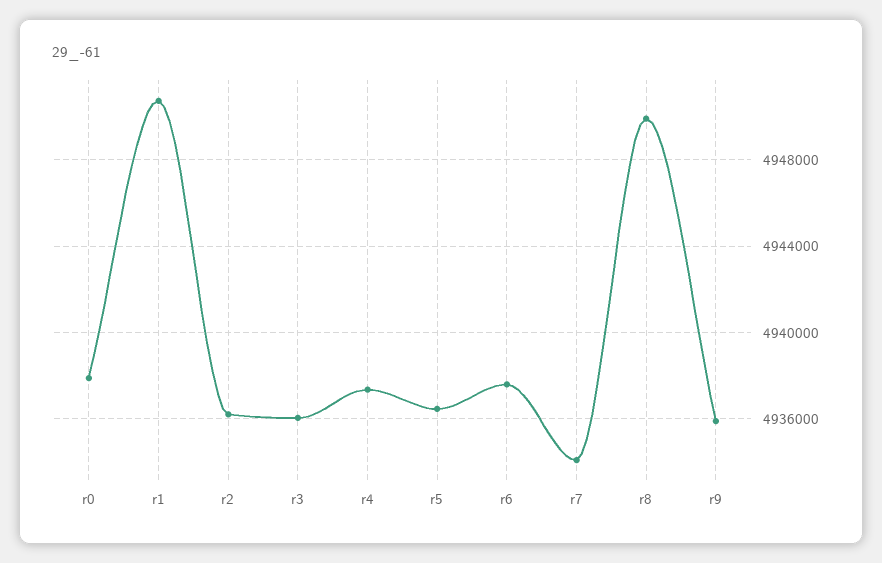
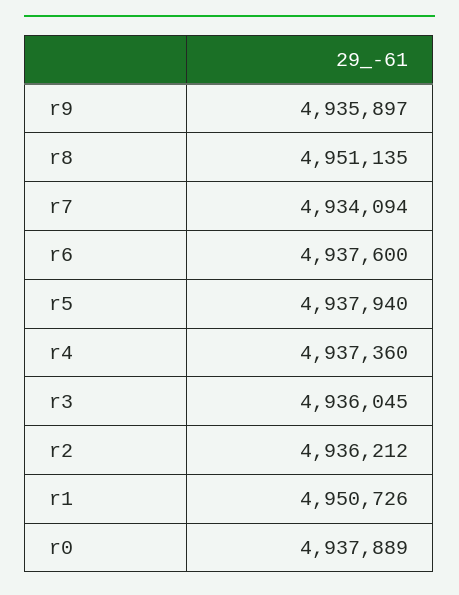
  {
    "r0": 4937889,
    "r1": 4950726,
    "r2": 4936212,
    "r3": 4936045,
    "r4": 4937360,
-   "r5": 4936500,
+   "r5": 4937940,
    "r6": 4937600,
    "r7": 4934094,
-   "r8": 4950000,
+   "r8": 4951135,
    "r9": 4935897
  }

